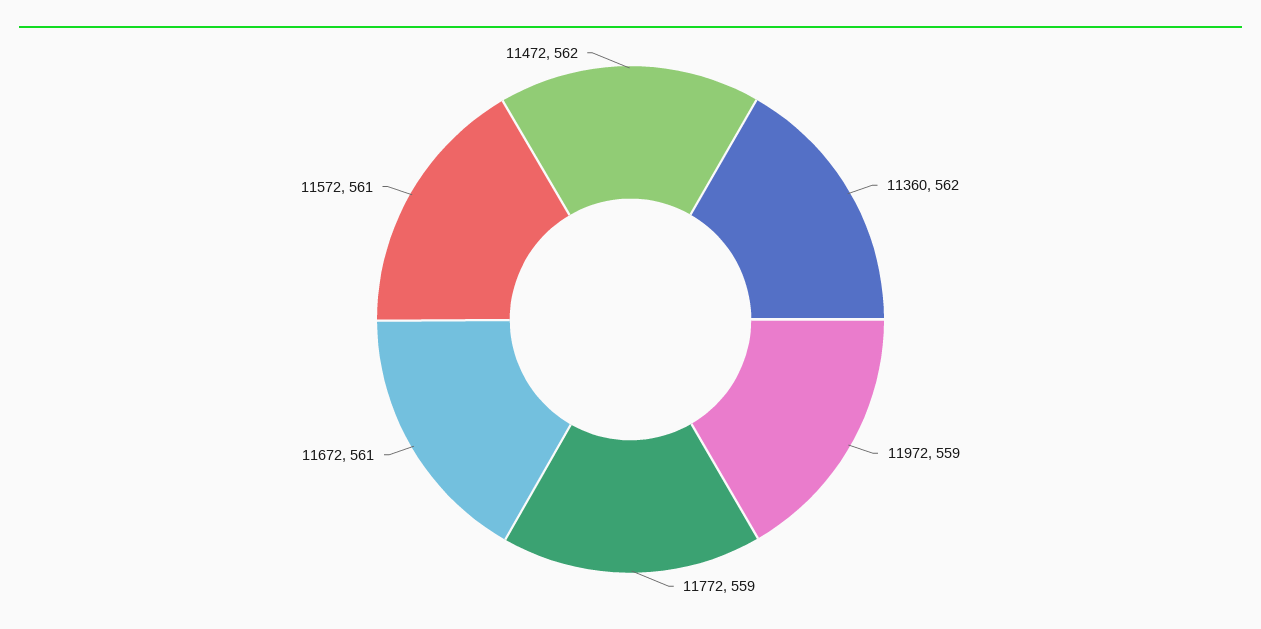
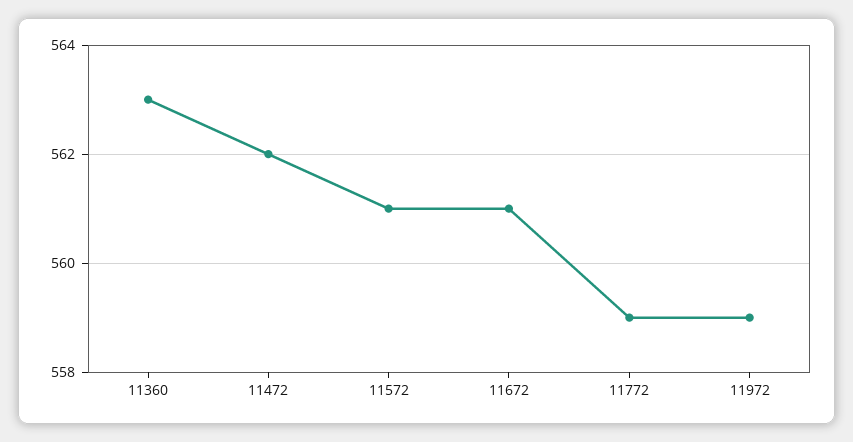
  {
-   "11360": 562,
+   "11360": 563,
    "11972": 559,
    "11772": 559,
    "11672": 561,
    "11572": 561,
    "11472": 562
  }

